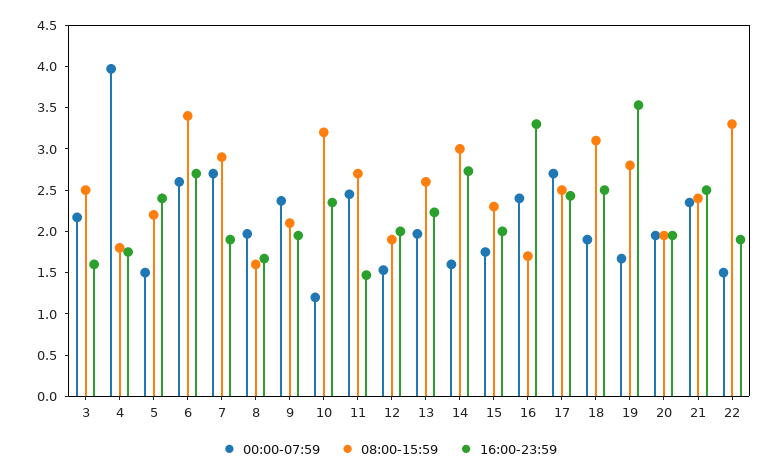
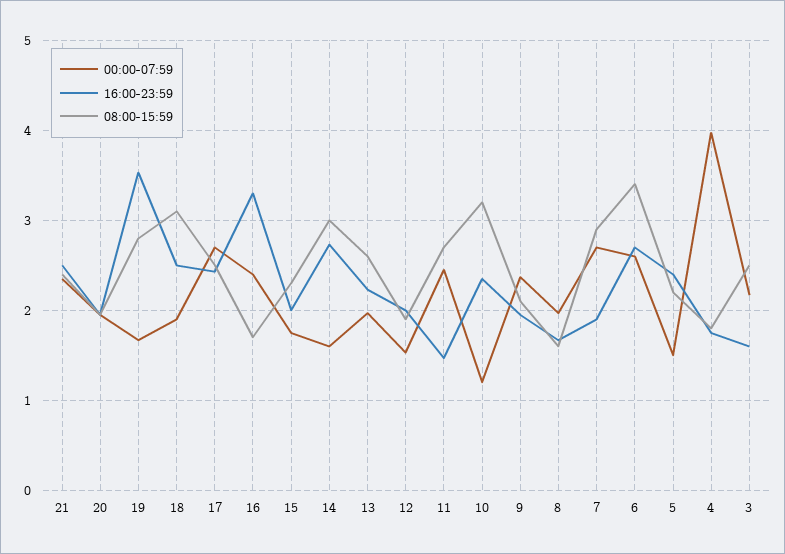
  {
    "00:00-07:59": {
      "3": 2.2,
      "4": 4,
      "5": 1.5,
      "6": 2.6,
      "7": 2.7,
      "8": 2,
      "9": 2.4,
      "10": 1.2,
      "11": 2.5,
      "12": 1.5,
      "13": 2,
      "14": 1.6,
      "15": 1.8,
      "16": 2.4,
      "17": 2.7,
      "18": 1.9,
      "19": 1.7,
      "20": 2,
-     "21": 2.4,
+     "21": 2.4
-     "22": 1.5
    },
    "08:00-15:59": {
      "3": 2.5,
      "4": 1.8,
      "5": 2.2,
      "6": 3.4,
      "7": 2.9,
      "8": 1.6,
      "9": 2.1,
      "10": 3.2,
      "11": 2.7,
      "12": 1.9,
      "13": 2.6,
      "14": 3,
      "15": 2.3,
      "16": 1.7,
      "17": 2.5,
      "18": 3.1,
      "19": 2.8,
      "20": 2,
-     "21": 2.4,
+     "21": 2.4
-     "22": 3.3
    },
    "16:00-23:59": {
      "3": 1.6,
      "4": 1.8,
      "5": 2.4,
      "6": 2.7,
      "7": 1.9,
      "8": 1.7,
      "9": 2,
      "10": 2.4,
      "11": 1.5,
      "12": 2,
      "13": 2.2,
      "14": 2.7,
      "15": 2,
      "16": 3.3,
      "17": 2.4,
      "18": 2.5,
      "19": 3.5,
      "20": 2,
-     "21": 2.5,
+     "21": 2.5
-     "22": 1.9
    }
  }

